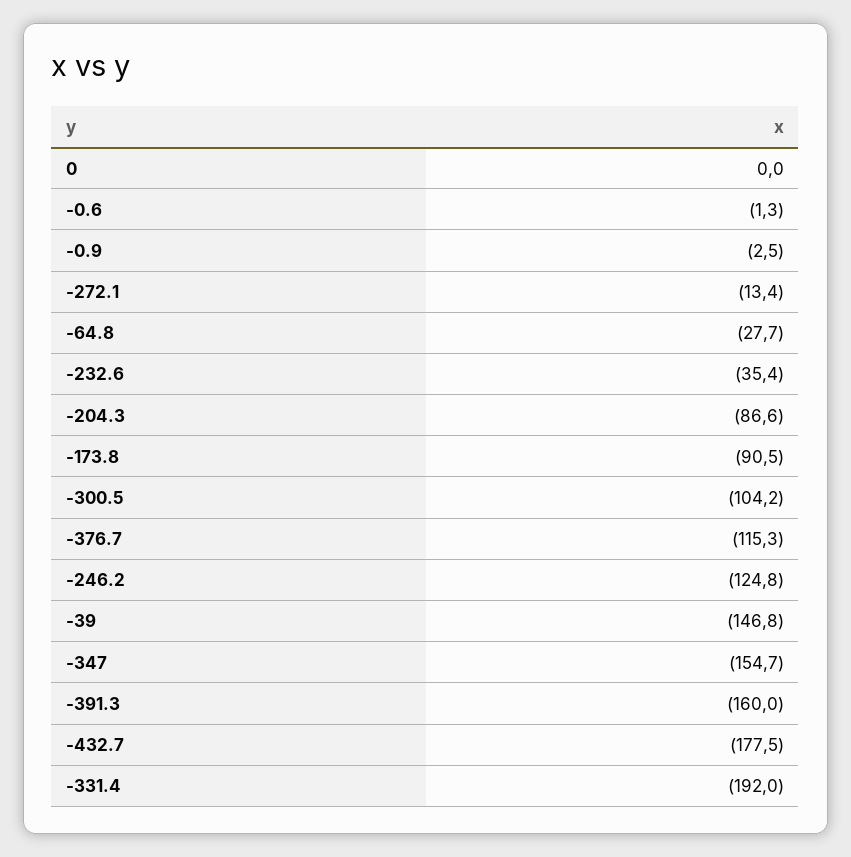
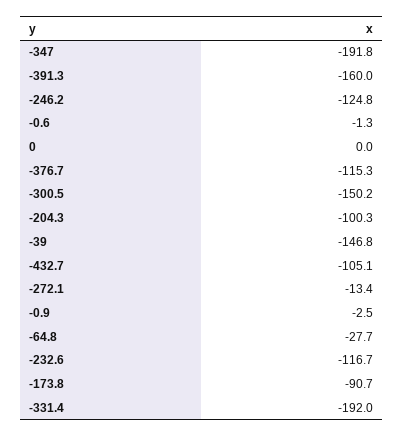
  {
    "0": 0,
    "-0.6": -1.3,
    "-0.9": -2.5,
    "-272.1": -13.4,
    "-64.8": -27.7,
-   "-232.6": -35.4,
+   "-232.6": -116.7,
-   "-204.3": -86.6,
+   "-204.3": -100.3,
-   "-173.8": -90.5,
+   "-173.8": -90.7,
-   "-300.5": -104.2,
+   "-300.5": -150.2,
    "-376.7": -115.3,
    "-246.2": -124.8,
    "-39": -146.8,
-   "-347": -154.7,
+   "-347": -191.8,
    "-391.3": -160,
-   "-432.7": -177.5,
+   "-432.7": -105.1,
    "-331.4": -192
  }

